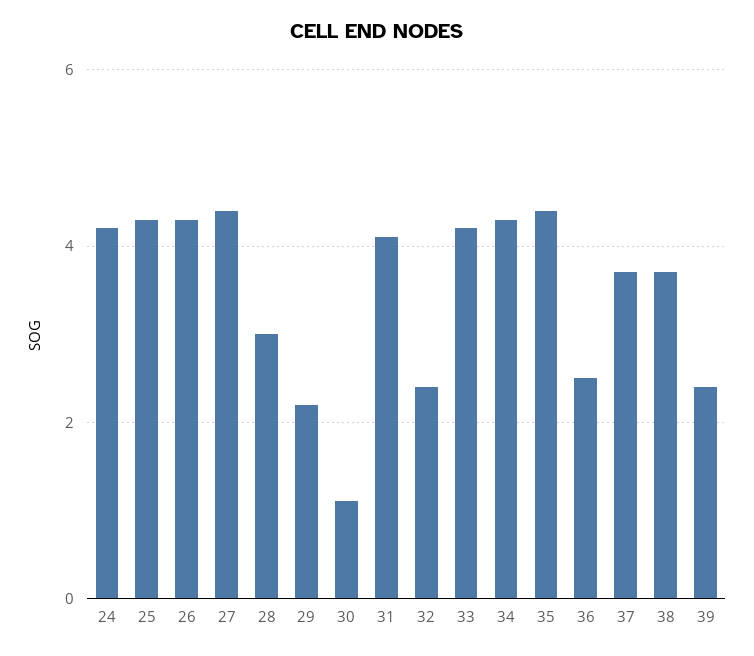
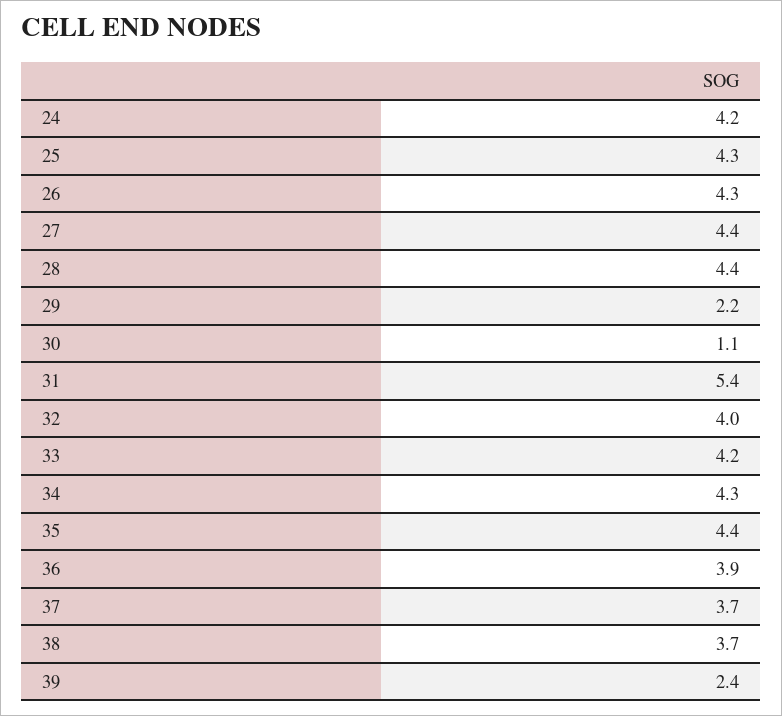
  {
    "24": 4.2,
    "25": 4.3,
    "26": 4.3,
    "27": 4.4,
-   "28": 3,
+   "28": 4.4,
    "29": 2.2,
    "30": 1.1,
-   "31": 4,
+   "31": 5.4,
-   "32": 2.5,
+   "32": 4,
    "33": 4.2,
    "34": 4.3,
    "35": 4.4,
-   "36": 2.5,
+   "36": 3.9,
    "37": 3.7,
    "38": 3.7,
    "39": 2.4
  }

